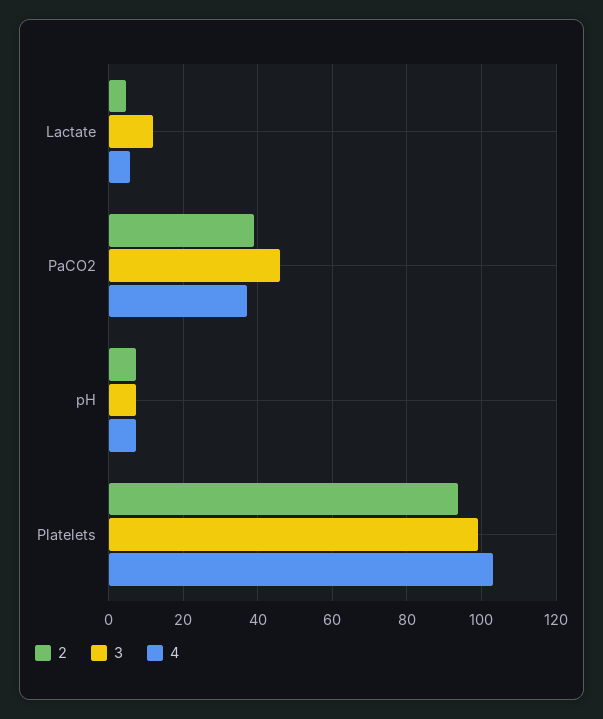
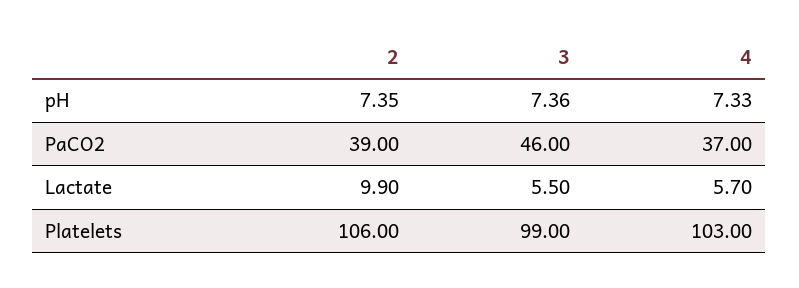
  {
    "2": {
-     "Lactate": 4,
+     "Lactate": 9.9,
      "PaCO2": 39,
      "pH": 7.35,
-     "Platelets": 94
+     "Platelets": 106
    },
    "3": {
-     "Lactate": 12,
+     "Lactate": 5.5,
      "PaCO2": 46,
      "pH": 7.36,
      "Platelets": 99
    },
    "4": {
      "Lactate": 5.7,
      "PaCO2": 37,
      "pH": 7.33,
      "Platelets": 103
    }
  }

